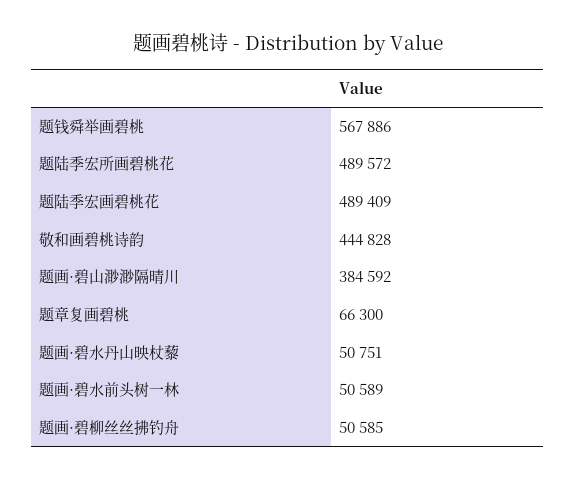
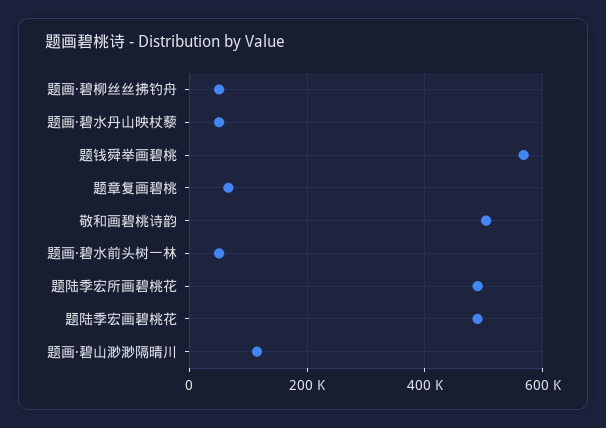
  {
    "题钱舜举画碧桃": 567886,
    "题陆季宏所画碧桃花": 489572,
    "题陆季宏画碧桃花": 489409,
-   "敬和画碧桃诗韵": 444828,
+   "敬和画碧桃诗韵": 500000,
-   "题画·碧山渺渺隔晴川": 384592,
+   "题画·碧山渺渺隔晴川": 120000,
    "题章复画碧桃": 66300,
    "题画·碧水丹山映杖藜": 50751,
    "题画·碧水前头树一林": 50589,
    "题画·碧柳丝丝拂钓舟": 50585
  }

